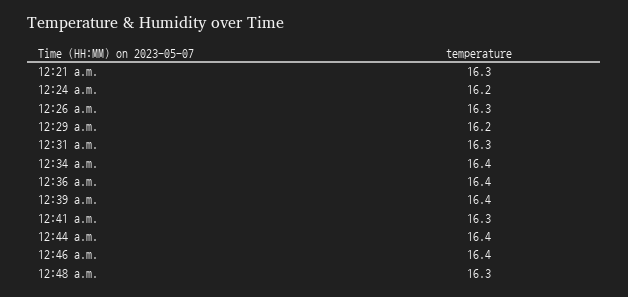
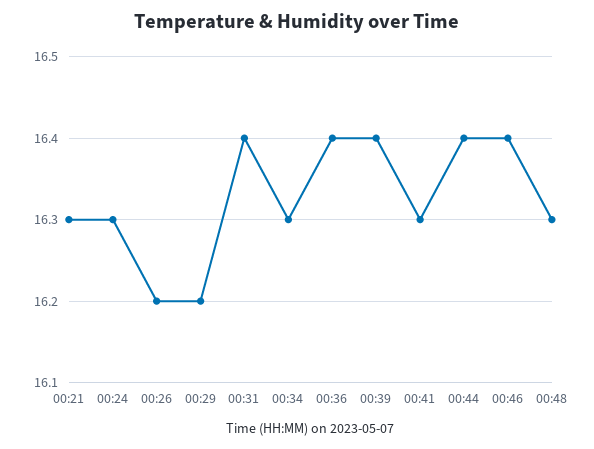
  {
    "12:21 a.m.": 16.3,
-   "12:24 a.m.": 16.2,
+   "12:24 a.m.": 16.3,
-   "12:26 a.m.": 16.3,
+   "12:26 a.m.": 16.2,
    "12:29 a.m.": 16.2,
-   "12:31 a.m.": 16.3,
+   "12:31 a.m.": 16.4,
-   "12:34 a.m.": 16.4,
+   "12:34 a.m.": 16.3,
    "12:36 a.m.": 16.4,
    "12:39 a.m.": 16.4,
    "12:41 a.m.": 16.3,
    "12:44 a.m.": 16.4,
    "12:46 a.m.": 16.4,
    "12:48 a.m.": 16.3
  }

